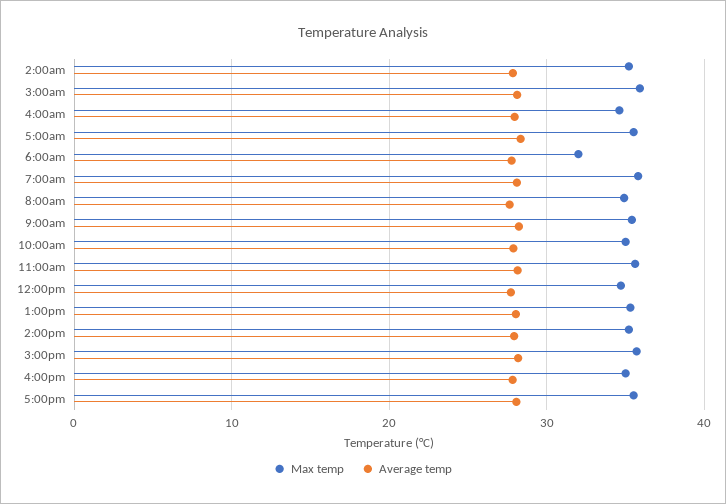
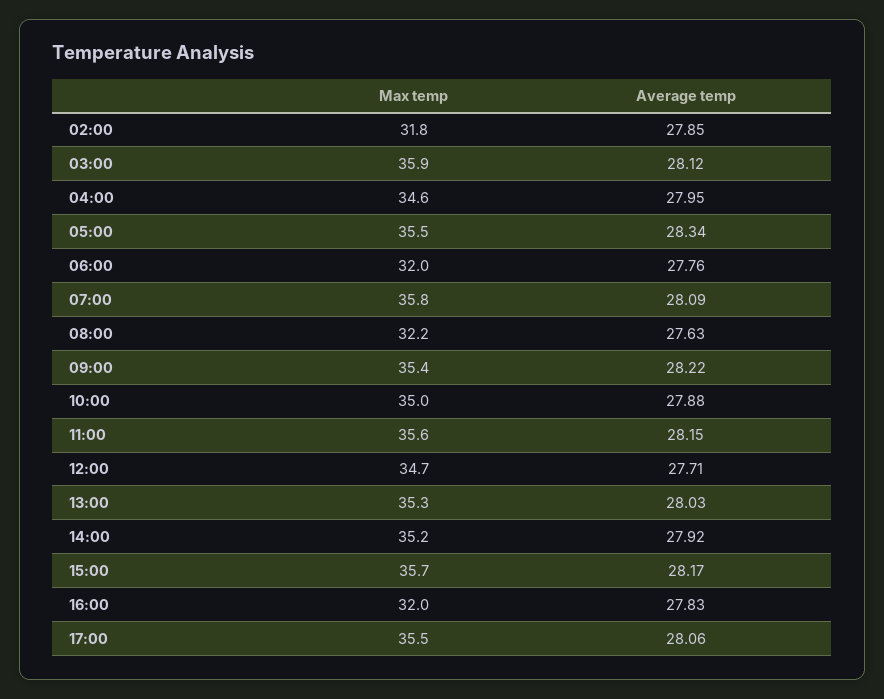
  {
    "Max temp": {
-     "2:00am": 35,
+     "2:00am": 31.8,
      "3:00am": 35.9,
      "4:00am": 34.6,
      "5:00am": 35.5,
      "6:00am": 32,
      "7:00am": 35.8,
-     "8:00am": 35,
+     "8:00am": 32.2,
      "9:00am": 35.4,
      "10:00am": 35,
      "11:00am": 35.6,
      "12:00pm": 34.7,
      "1:00pm": 35.3,
      "2:00pm": 35.2,
      "3:00pm": 35.7,
-     "4:00pm": 35,
+     "4:00pm": 32,
      "5:00pm": 35.5
    },
    "Average temp": {
      "2:00am": 27.85,
      "3:00am": 28.12,
      "4:00am": 27.95,
      "5:00am": 28.34,
      "6:00am": 27.76,
      "7:00am": 28.09,
      "8:00am": 27.63,
      "9:00am": 28.22,
      "10:00am": 27.88,
      "11:00am": 28.15,
      "12:00pm": 27.71,
      "1:00pm": 28.03,
      "2:00pm": 27.92,
      "3:00pm": 28.17,
      "4:00pm": 27.83,
      "5:00pm": 28.06
    }
  }

